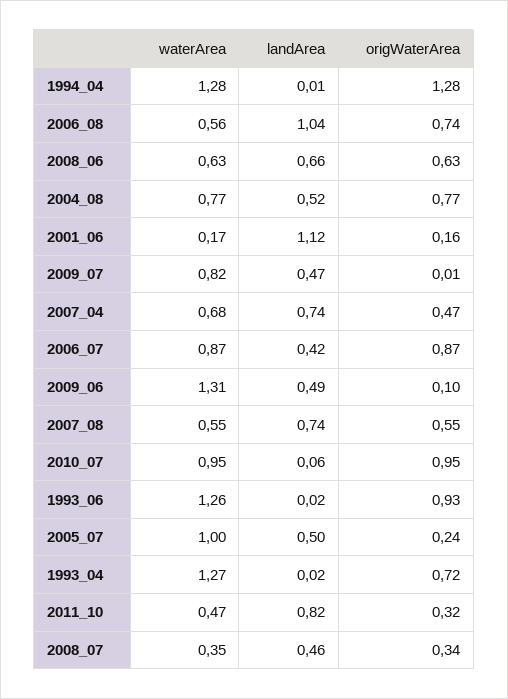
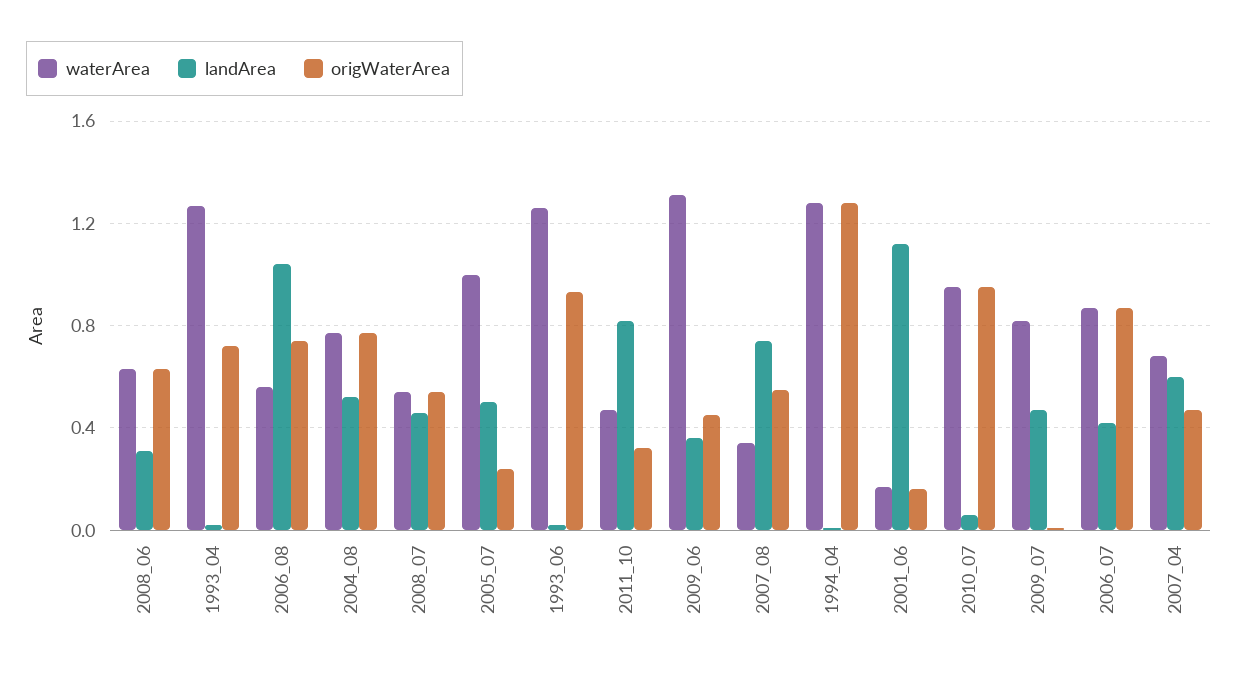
  {
    "waterArea": {
      "1994_04": 1.28,
      "2006_08": 0.56,
      "2008_06": 0.63,
      "2004_08": 0.77,
      "2001_06": 0.17,
      "2009_07": 0.82,
      "2007_04": 0.68,
      "2006_07": 0.87,
      "2009_06": 1.31,
-     "2007_08": 0.55,
+     "2007_08": 0.35,
      "2010_07": 0.95,
      "1993_06": 1.26,
      "2005_07": 1,
      "1993_04": 1.27,
      "2011_10": 0.47,
-     "2008_07": 0.35
+     "2008_07": 0.55
    },
    "landArea": {
      "1994_04": 0.01,
      "2006_08": 1.04,
-     "2008_06": 0.66,
+     "2008_06": 0.3,
      "2004_08": 0.52,
      "2001_06": 1.12,
      "2009_07": 0.47,
-     "2007_04": 0.74,
+     "2007_04": 0.6,
      "2006_07": 0.42,
-     "2009_06": 0.49,
+     "2009_06": 0.35,
      "2007_08": 0.74,
      "2010_07": 0.06,
      "1993_06": 0.02,
      "2005_07": 0.5,
      "1993_04": 0.02,
      "2011_10": 0.82,
      "2008_07": 0.46
    },
    "origWaterArea": {
      "1994_04": 1.28,
      "2006_08": 0.74,
      "2008_06": 0.63,
      "2004_08": 0.77,
      "2001_06": 0.16,
      "2009_07": 0.01,
      "2007_04": 0.47,
      "2006_07": 0.87,
-     "2009_06": 0.1,
+     "2009_06": 0.45,
      "2007_08": 0.55,
      "2010_07": 0.95,
      "1993_06": 0.93,
      "2005_07": 0.24,
      "1993_04": 0.72,
      "2011_10": 0.32,
-     "2008_07": 0.34
+     "2008_07": 0.55
    }
  }

